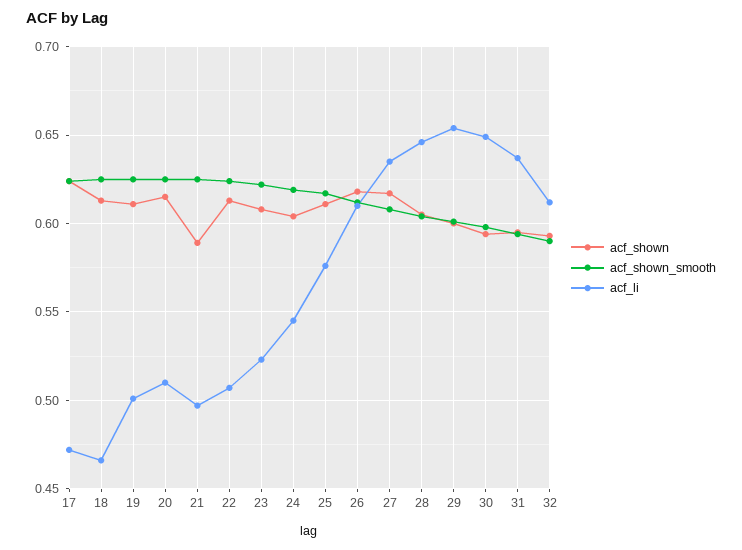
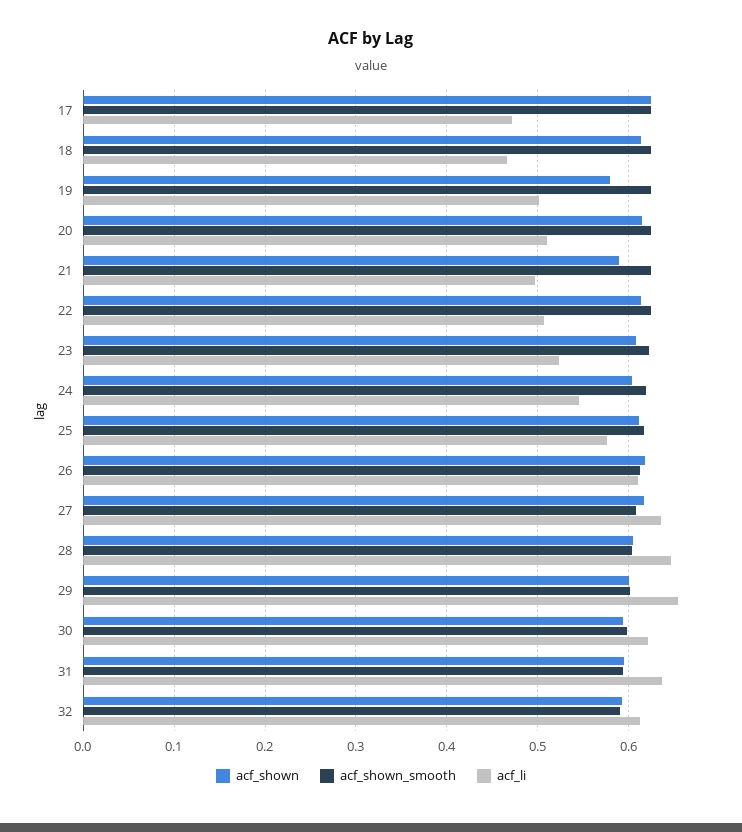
  {
    "acf_shown": {
      "17": 0.625,
      "18": 0.615,
-     "19": 0.61,
+     "19": 0.58,
      "20": 0.615,
      "21": 0.59,
      "22": 0.615,
      "23": 0.61,
      "24": 0.605,
      "25": 0.61,
      "26": 0.62,
      "27": 0.615,
      "28": 0.605,
      "29": 0.6,
      "30": 0.595,
      "31": 0.595,
      "32": 0.595
    },
    "acf_shown_smooth": {
      "17": 0.625,
      "18": 0.625,
      "19": 0.625,
      "20": 0.625,
      "21": 0.625,
      "22": 0.625,
      "23": 0.62,
      "24": 0.62,
      "25": 0.615,
      "26": 0.61,
      "27": 0.61,
      "28": 0.605,
      "29": 0.6,
      "30": 0.6,
      "31": 0.595,
      "32": 0.59
    },
    "acf_li": {
      "17": 0.47,
      "18": 0.465,
      "19": 0.5,
      "20": 0.51,
      "21": 0.495,
      "22": 0.505,
      "23": 0.525,
      "24": 0.545,
      "25": 0.575,
      "26": 0.61,
      "27": 0.635,
      "28": 0.645,
      "29": 0.655,
-     "30": 0.65,
+     "30": 0.62,
      "31": 0.635,
      "32": 0.61
    }
  }

